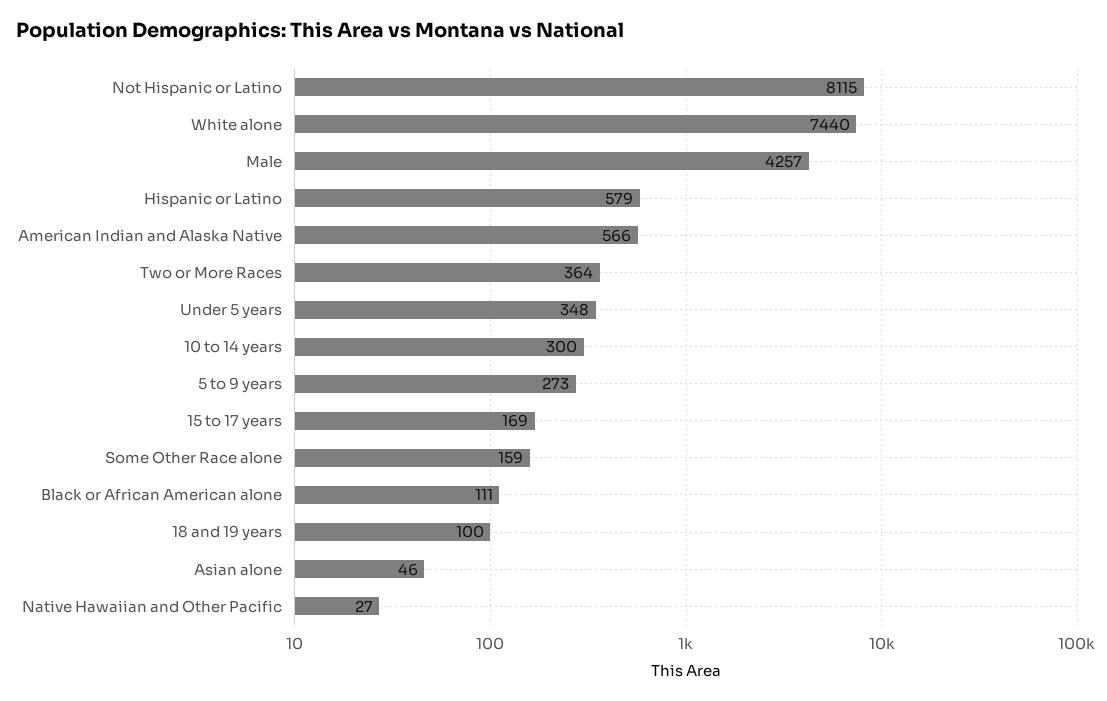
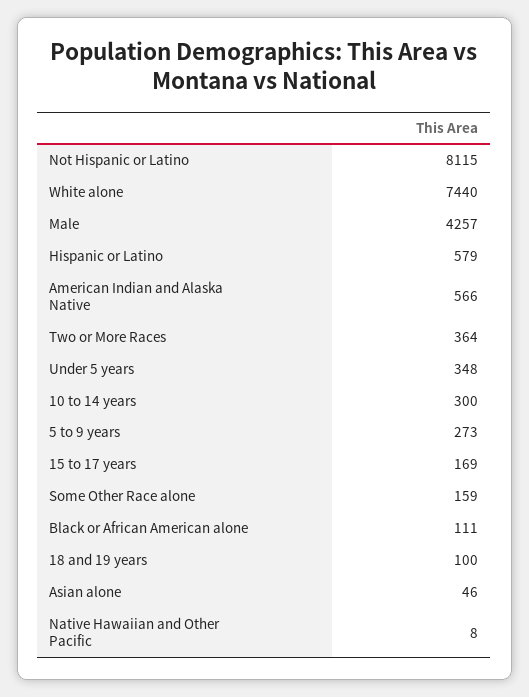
  {
    "Not Hispanic or Latino": 8115,
    "White alone": 7440,
    "Male": 4257,
    "Hispanic or Latino": 579,
    "American Indian and Alaska Native": 566,
    "Two or More Races": 364,
    "Under 5 years": 348,
    "10 to 14 years": 300,
    "5 to 9 years": 273,
    "15 to 17 years": 169,
    "Some Other Race alone": 159,
    "Black or African American alone": 111,
    "18 and 19 years": 100,
    "Asian alone": 46,
-   "Native Hawaiian and Other Pacific": 27
+   "Native Hawaiian and Other Pacific": 8
  }

